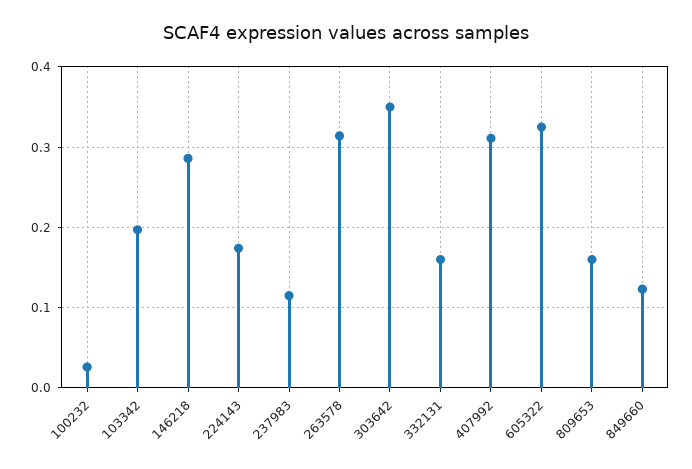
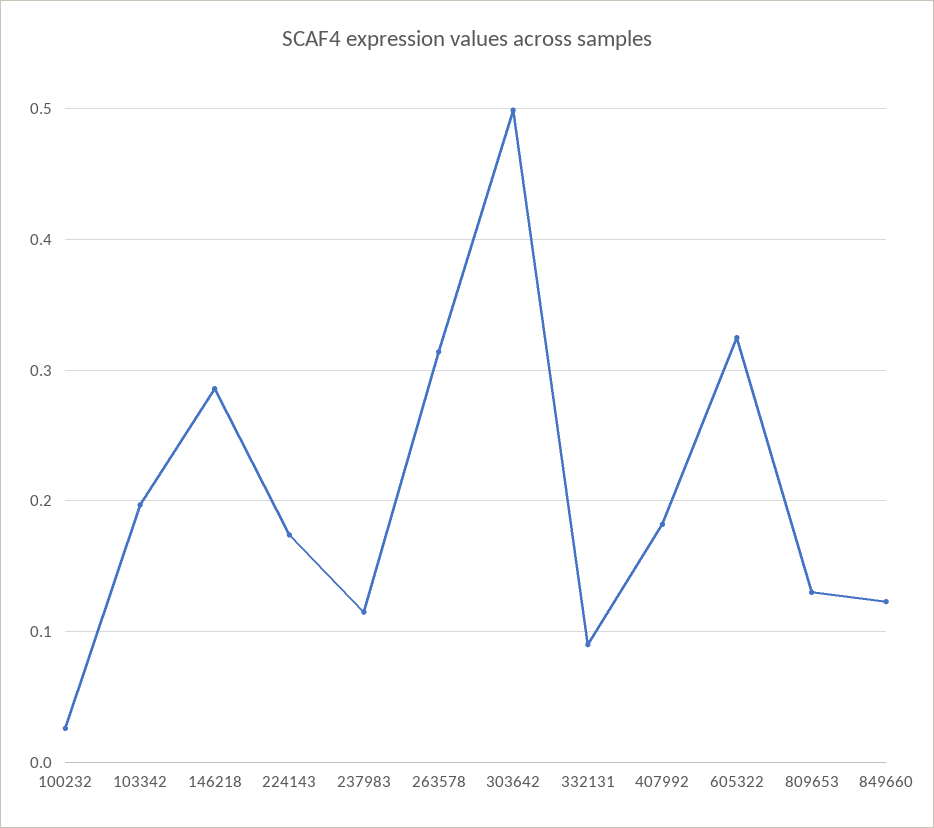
  {
    "100232": 0.03,
    "103342": 0.2,
    "146218": 0.29,
    "224143": 0.17,
    "237983": 0.12,
    "263578": 0.31,
-   "303642": 0.35,
+   "303642": 0.5,
-   "332131": 0.16,
+   "332131": 0.09,
-   "407992": 0.31,
+   "407992": 0.18,
    "605322": 0.33,
-   "809653": 0.16,
+   "809653": 0.13,
    "849660": 0.12
  }

